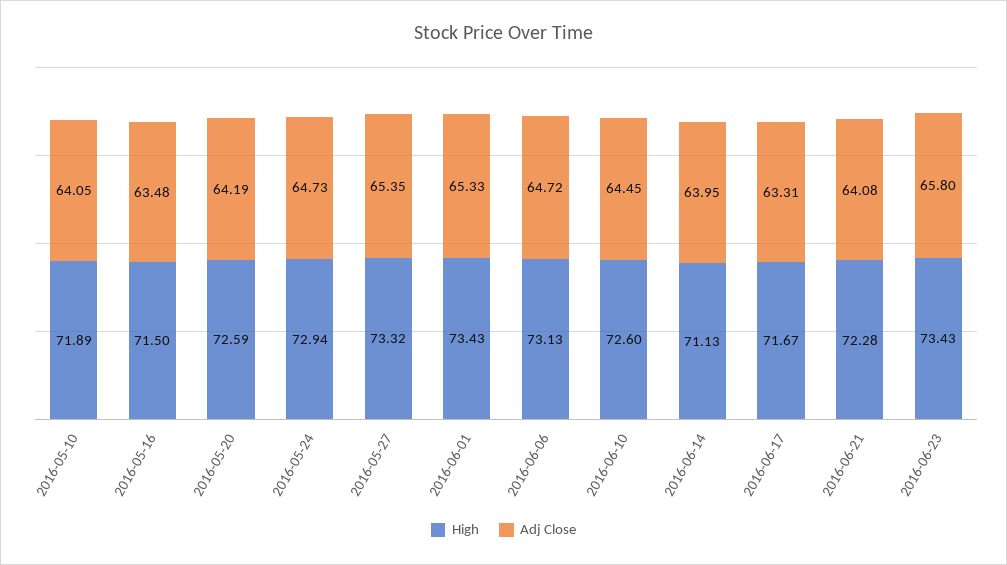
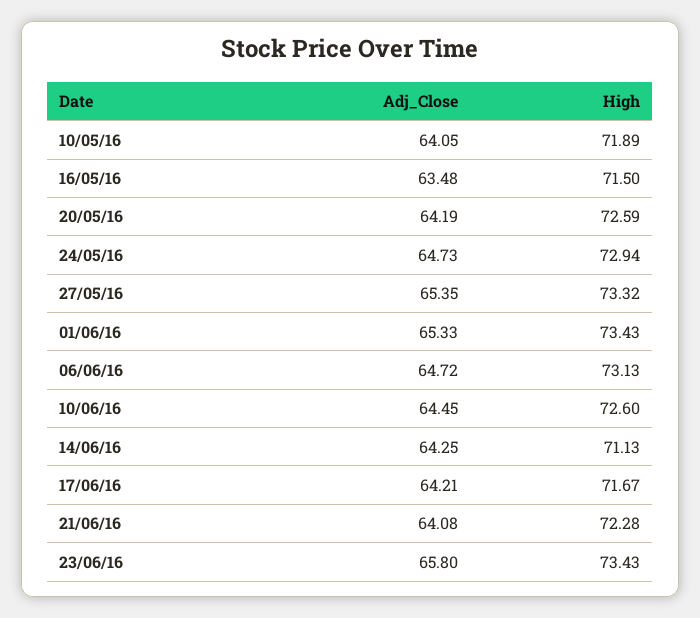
  {
    "High": {
      "2016-05-10": 71.89,
      "2016-05-16": 71.5,
      "2016-05-20": 72.59,
      "2016-05-24": 72.94,
      "2016-05-27": 73.32,
      "2016-06-01": 73.43,
      "2016-06-06": 73.13,
      "2016-06-10": 72.6,
      "2016-06-14": 71.13,
      "2016-06-17": 71.67,
      "2016-06-21": 72.28,
      "2016-06-23": 73.43
    },
    "Adj Close": {
      "2016-05-10": 64.05,
      "2016-05-16": 63.48,
      "2016-05-20": 64.19,
      "2016-05-24": 64.73,
      "2016-05-27": 65.35,
      "2016-06-01": 65.33,
      "2016-06-06": 64.72,
      "2016-06-10": 64.45,
-     "2016-06-14": 63.95,
+     "2016-06-14": 64.25,
-     "2016-06-17": 63.31,
+     "2016-06-17": 64.21,
      "2016-06-21": 64.08,
      "2016-06-23": 65.8
    }
  }

